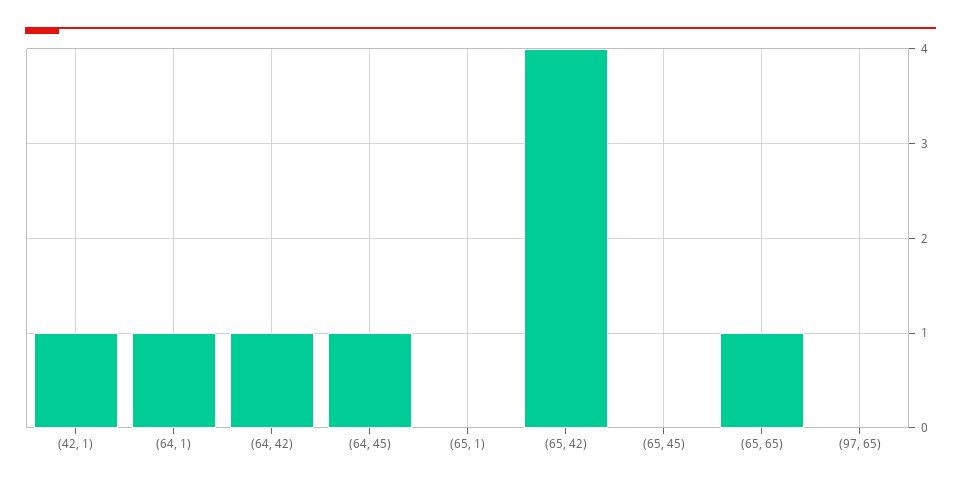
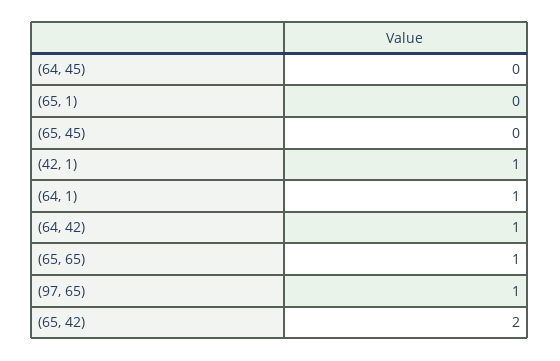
  {
    "(42, 1)": 1,
    "(64, 1)": 1,
    "(64, 42)": 1,
-   "(64, 45)": 1,
+   "(64, 45)": 0,
    "(65, 1)": 0,
-   "(65, 42)": 4,
+   "(65, 42)": 2,
    "(65, 45)": 0,
    "(65, 65)": 1,
-   "(97, 65)": 0
+   "(97, 65)": 1
  }

